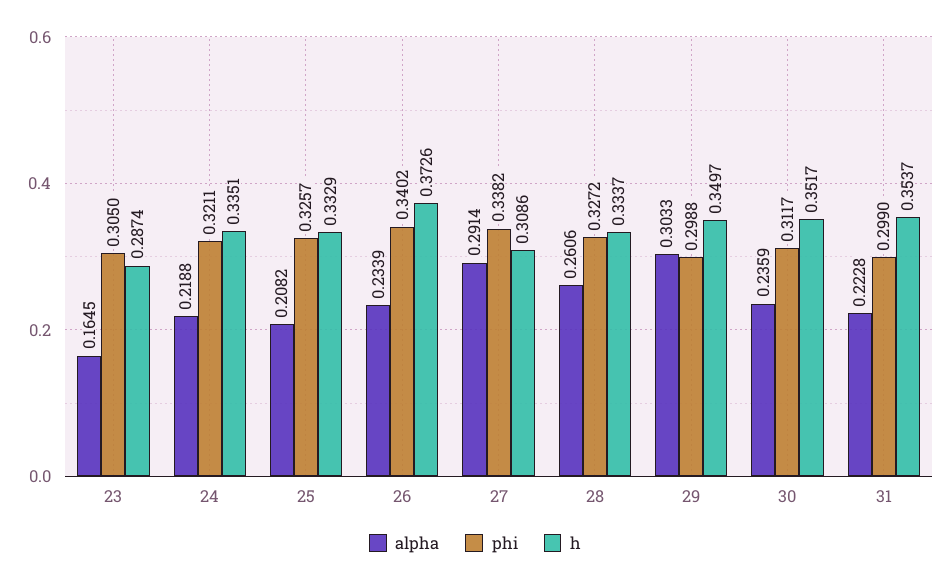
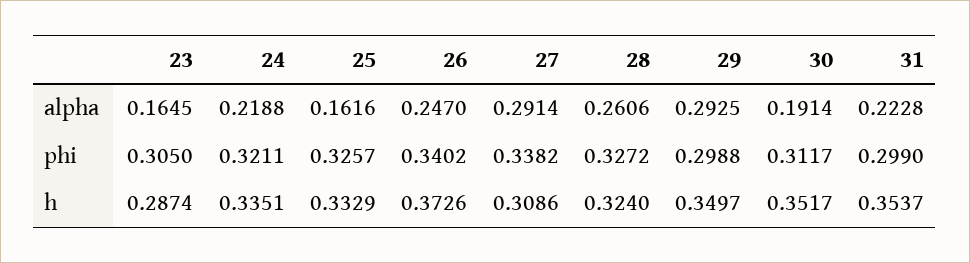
  {
    "alpha": {
      "23": 0.1645,
      "24": 0.2188,
-     "25": 0.2082,
+     "25": 0.1616,
-     "26": 0.2339,
+     "26": 0.247,
      "27": 0.2914,
      "28": 0.2606,
-     "29": 0.3033,
+     "29": 0.2925,
-     "30": 0.2359,
+     "30": 0.1914,
      "31": 0.2228
    },
    "phi": {
      "23": 0.305,
      "24": 0.3211,
      "25": 0.3257,
      "26": 0.3402,
      "27": 0.3382,
      "28": 0.3272,
      "29": 0.2988,
      "30": 0.3117,
      "31": 0.299
    },
    "h": {
      "23": 0.2874,
      "24": 0.3351,
      "25": 0.3329,
      "26": 0.3726,
      "27": 0.3086,
-     "28": 0.3337,
+     "28": 0.324,
      "29": 0.3497,
      "30": 0.3517,
      "31": 0.3537
    }
  }

